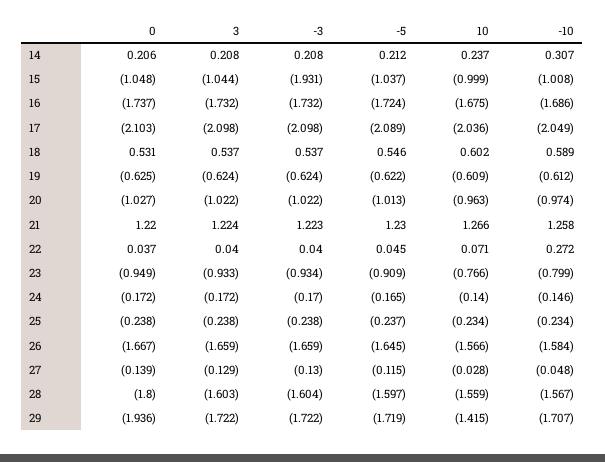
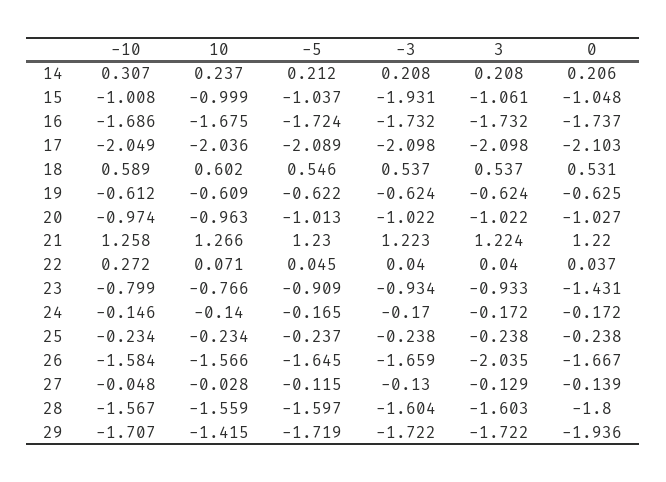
  {
    "0": {
      "14": 0.206,
      "15": -1.048,
      "16": -1.737,
      "17": -2.103,
      "18": 0.531,
      "19": -0.625,
      "20": -1.027,
      "21": 1.22,
      "22": 0.037,
-     "23": -0.949,
+     "23": -1.431,
      "24": -0.172,
      "25": -0.238,
      "26": -1.667,
      "27": -0.139,
      "28": -1.8,
      "29": -1.936
    },
    "3": {
      "14": 0.208,
-     "15": -1.044,
+     "15": -1.061,
      "16": -1.732,
      "17": -2.098,
      "18": 0.537,
      "19": -0.624,
      "20": -1.022,
      "21": 1.224,
      "22": 0.04,
      "23": -0.933,
      "24": -0.172,
      "25": -0.238,
-     "26": -1.659,
+     "26": -2.035,
      "27": -0.129,
      "28": -1.603,
      "29": -1.722
    },
    "-3": {
      "14": 0.208,
      "15": -1.931,
      "16": -1.732,
      "17": -2.098,
      "18": 0.537,
      "19": -0.624,
      "20": -1.022,
      "21": 1.223,
      "22": 0.04,
      "23": -0.934,
      "24": -0.17,
      "25": -0.238,
      "26": -1.659,
      "27": -0.13,
      "28": -1.604,
      "29": -1.722
    },
    "-5": {
      "14": 0.212,
      "15": -1.037,
      "16": -1.724,
      "17": -2.089,
      "18": 0.546,
      "19": -0.622,
      "20": -1.013,
      "21": 1.23,
      "22": 0.045,
      "23": -0.909,
      "24": -0.165,
      "25": -0.237,
      "26": -1.645,
      "27": -0.115,
      "28": -1.597,
      "29": -1.719
    },
    "10": {
      "14": 0.237,
      "15": -0.999,
      "16": -1.675,
      "17": -2.036,
      "18": 0.602,
      "19": -0.609,
      "20": -0.963,
      "21": 1.266,
      "22": 0.071,
      "23": -0.766,
      "24": -0.14,
      "25": -0.234,
      "26": -1.566,
      "27": -0.028,
      "28": -1.559,
      "29": -1.415
    },
    "-10": {
      "14": 0.307,
      "15": -1.008,
      "16": -1.686,
      "17": -2.049,
      "18": 0.589,
      "19": -0.612,
      "20": -0.974,
      "21": 1.258,
      "22": 0.272,
      "23": -0.799,
      "24": -0.146,
      "25": -0.234,
      "26": -1.584,
      "27": -0.048,
      "28": -1.567,
      "29": -1.707
    }
  }

